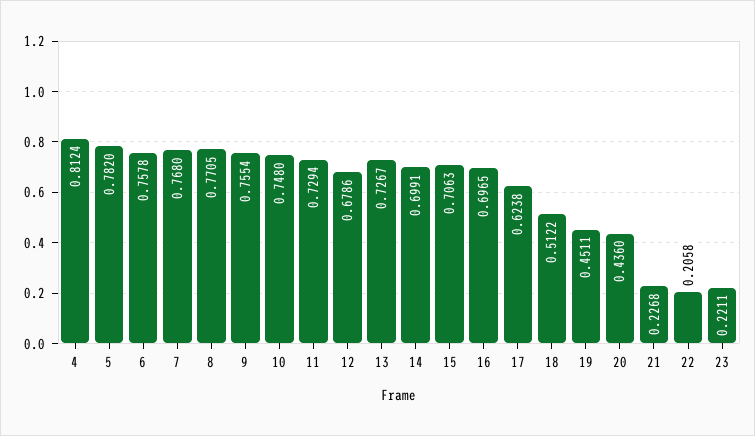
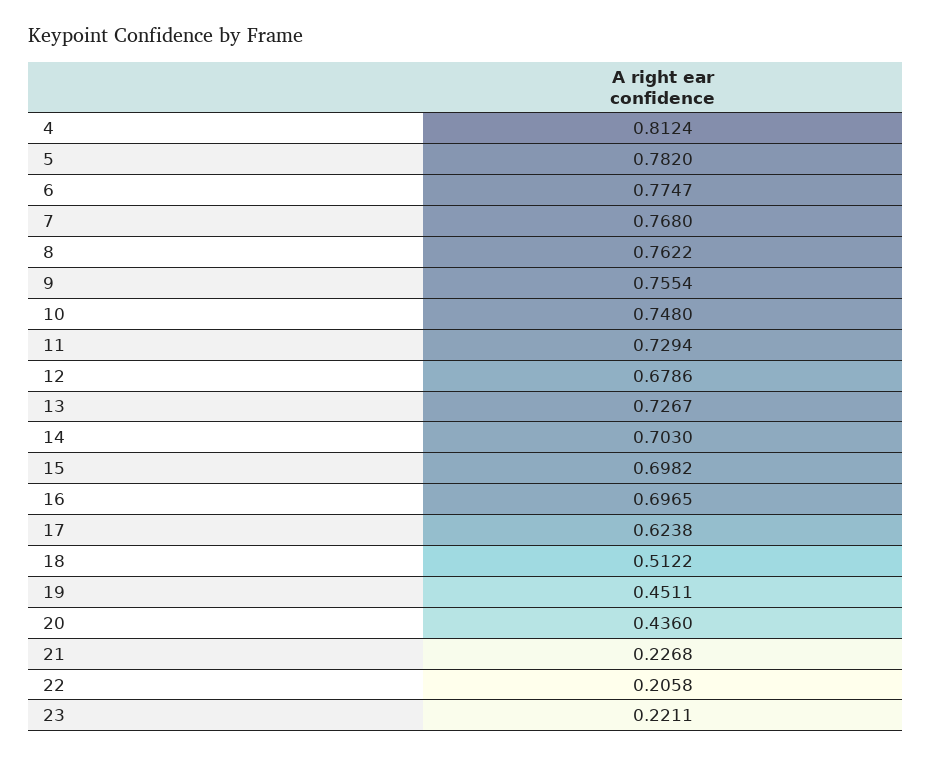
  {
    "4": 0.8124,
    "5": 0.782,
-   "6": 0.7578,
+   "6": 0.7747,
    "7": 0.768,
-   "8": 0.7705,
+   "8": 0.7622,
    "9": 0.7554,
    "10": 0.748,
    "11": 0.7294,
    "12": 0.6786,
    "13": 0.7267,
-   "14": 0.6991,
+   "14": 0.703,
-   "15": 0.7063,
+   "15": 0.6982,
    "16": 0.6965,
    "17": 0.6238,
    "18": 0.5122,
    "19": 0.4511,
    "20": 0.436,
    "21": 0.2268,
    "22": 0.2058,
    "23": 0.2211
  }

